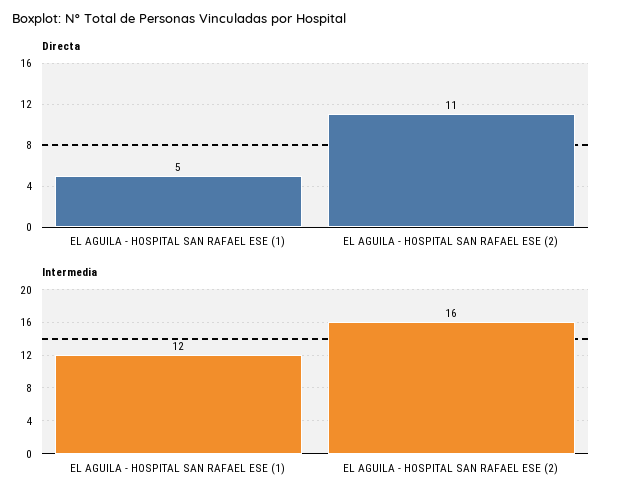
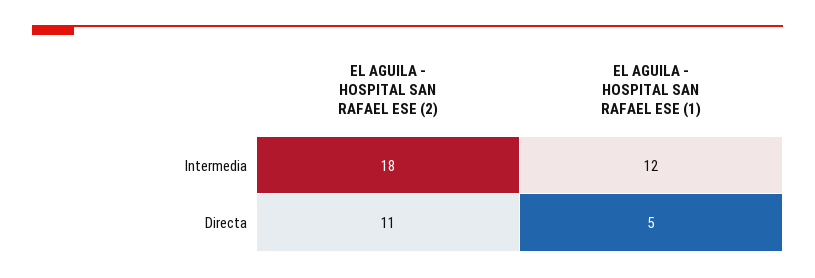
  {
    "Directa": {
      "EL AGUILA - HOSPITAL SAN RAFAEL ESE (1)": 5,
      "EL AGUILA - HOSPITAL SAN RAFAEL ESE (2)": 11
    },
    "Intermedia": {
      "EL AGUILA - HOSPITAL SAN RAFAEL ESE (1)": 12,
-     "EL AGUILA - HOSPITAL SAN RAFAEL ESE (2)": 16
+     "EL AGUILA - HOSPITAL SAN RAFAEL ESE (2)": 18
    }
  }

